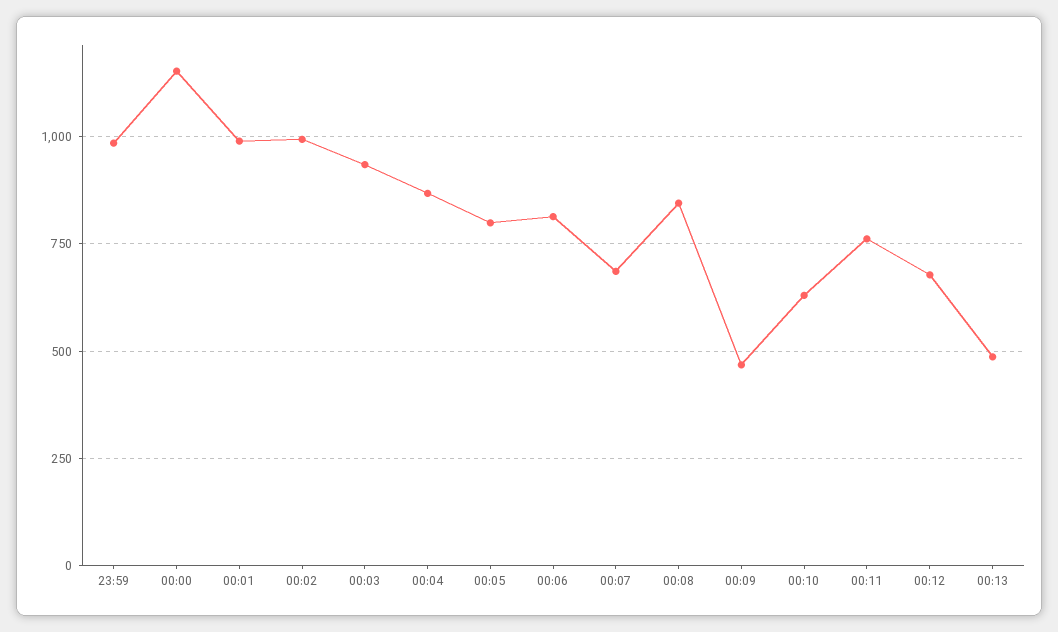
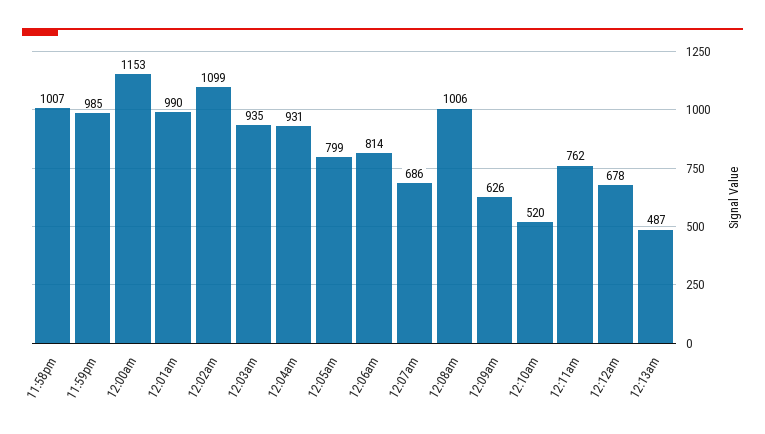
  {
    "23:59": 985,
    "00:00": 1153,
    "00:01": 990,
-   "00:02": 1000,
+   "00:02": 1099,
    "00:03": 935,
-   "00:04": 875,
+   "00:04": 931,
    "00:05": 799,
    "00:06": 814,
    "00:07": 686,
-   "00:08": 850,
+   "00:08": 1006,
-   "00:09": 475,
+   "00:09": 626,
-   "00:10": 625,
+   "00:10": 520,
    "00:11": 762,
    "00:12": 678,
-   "00:13": 487
+   "00:13": 487,
+   "11:58pm": 1007
  }

